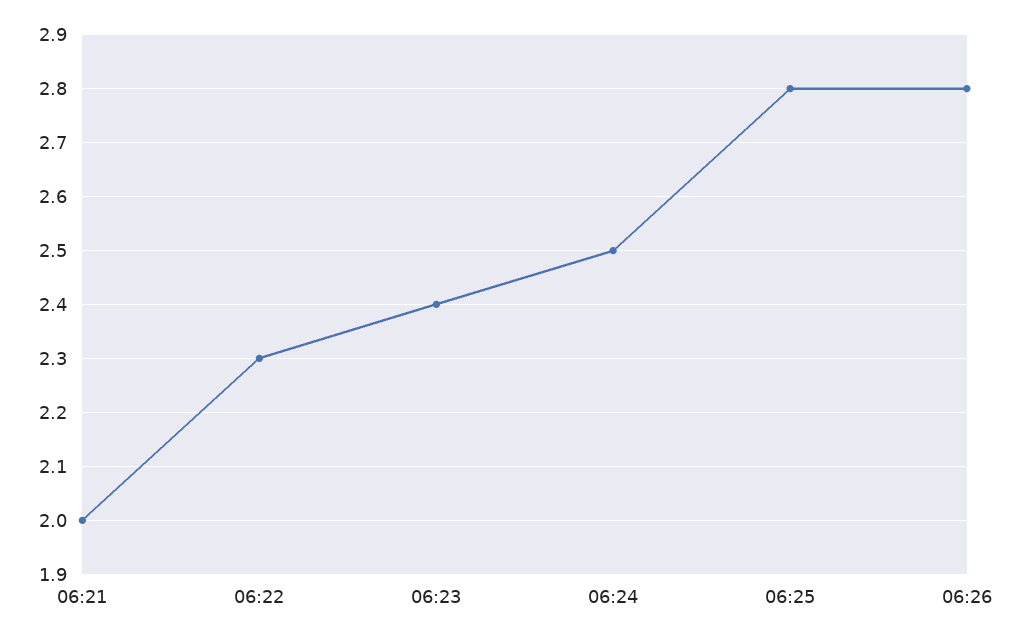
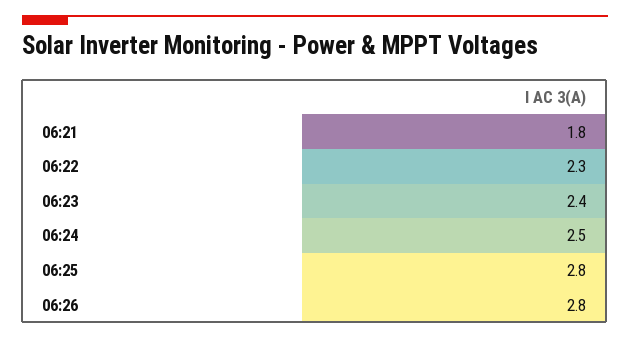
  {
-   "06:21": 2,
+   "06:21": 1.8,
    "06:22": 2.3,
    "06:23": 2.4,
    "06:24": 2.5,
    "06:25": 2.8,
    "06:26": 2.8
  }

